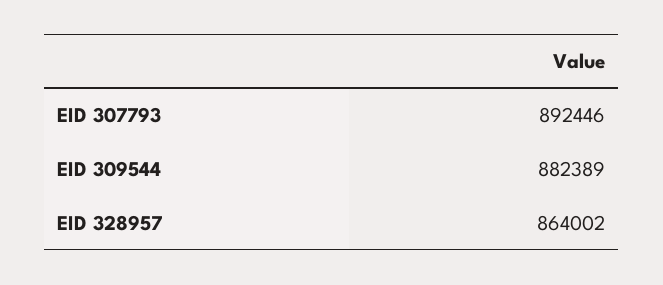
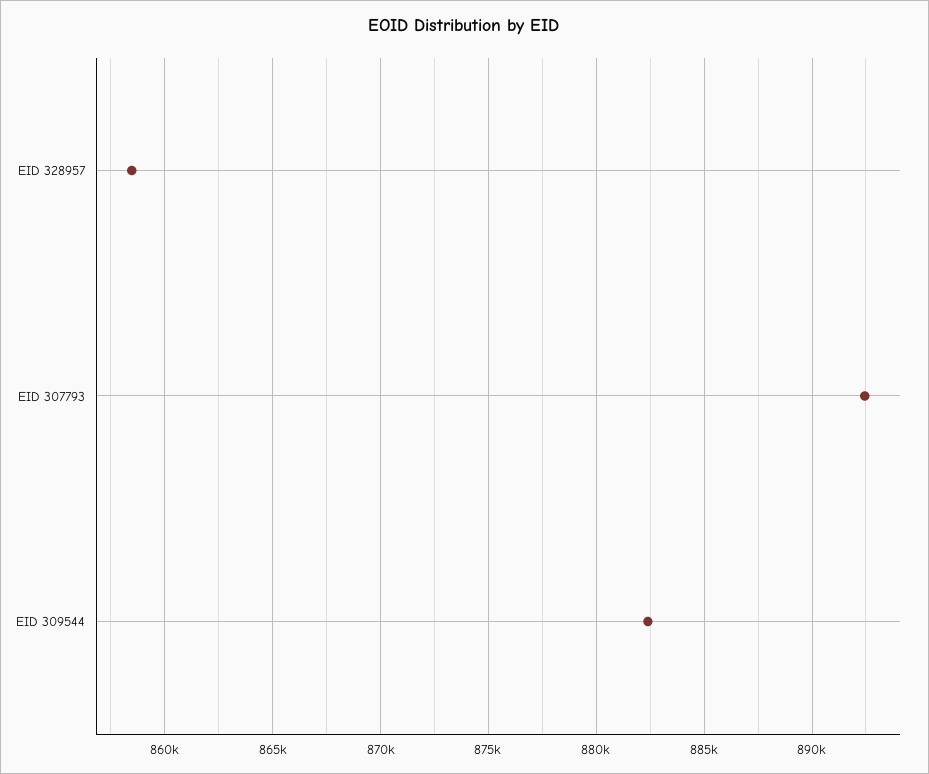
  {
    "EID 307793": 892446,
    "EID 309544": 882389,
-   "EID 328957": 864002
+   "EID 328957": 858500
  }

